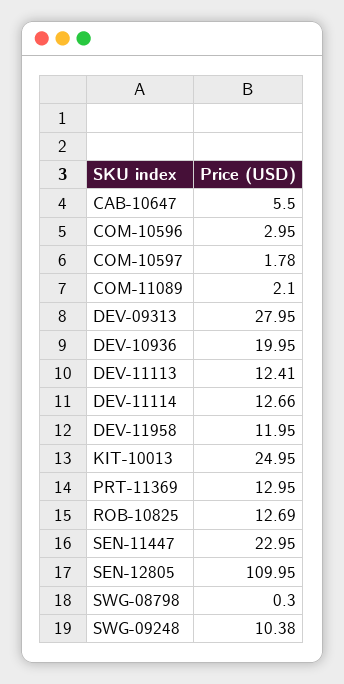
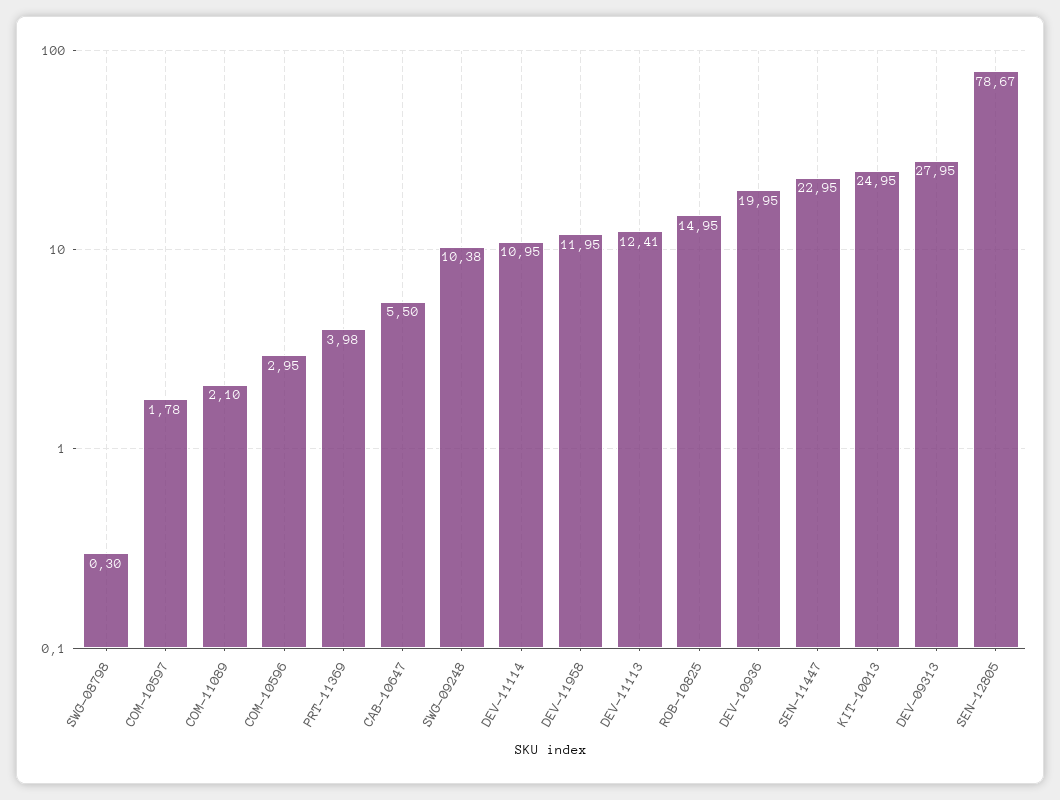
  {
    "CAB-10647": 5.5,
    "COM-10596": 2.95,
    "COM-10597": 1.78,
    "COM-11089": 2.1,
    "DEV-09313": 27.95,
    "DEV-10936": 19.95,
    "DEV-11113": 12.41,
-   "DEV-11114": 12.66,
+   "DEV-11114": 10.95,
    "DEV-11958": 11.95,
    "KIT-10013": 24.95,
-   "PRT-11369": 12.95,
+   "PRT-11369": 3.98,
-   "ROB-10825": 12.69,
+   "ROB-10825": 14.95,
    "SEN-11447": 22.95,
-   "SEN-12805": 109.95,
+   "SEN-12805": 78.67,
    "SWG-08798": 0.3,
    "SWG-09248": 10.38
  }

